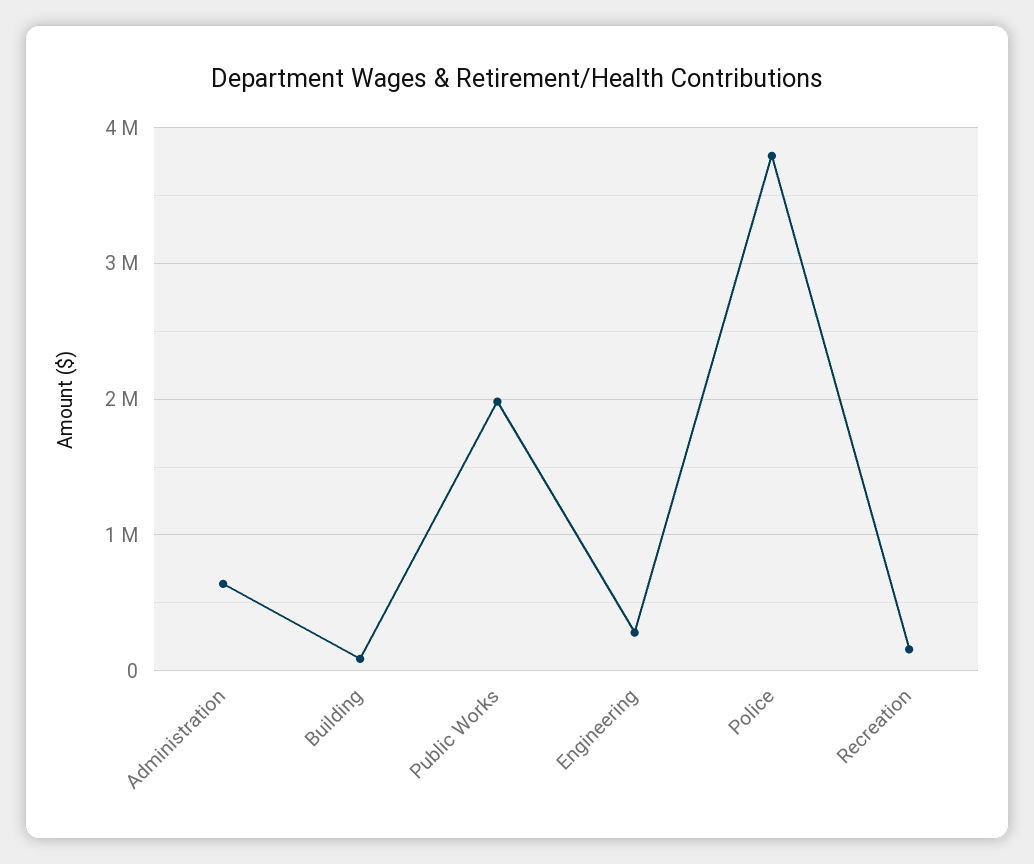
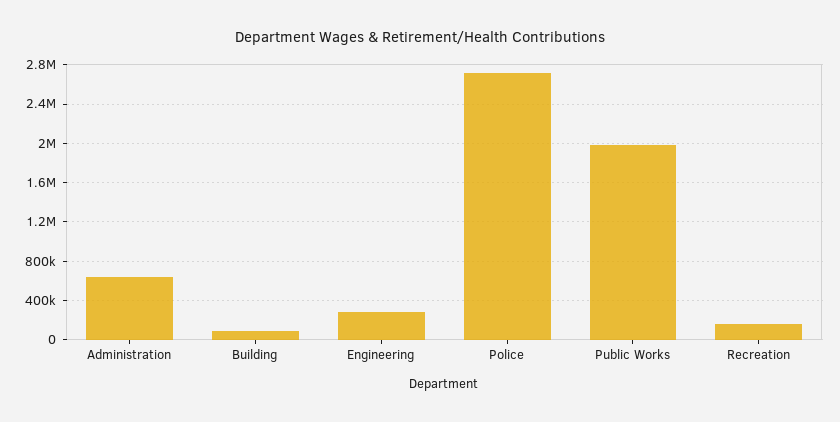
  {
    "Administration": 600000,
    "Building": 100000,
    "Public Works": 2000000,
    "Engineering": 300000,
-   "Police": 3800000,
+   "Police": 2700000,
    "Recreation": 200000
  }

